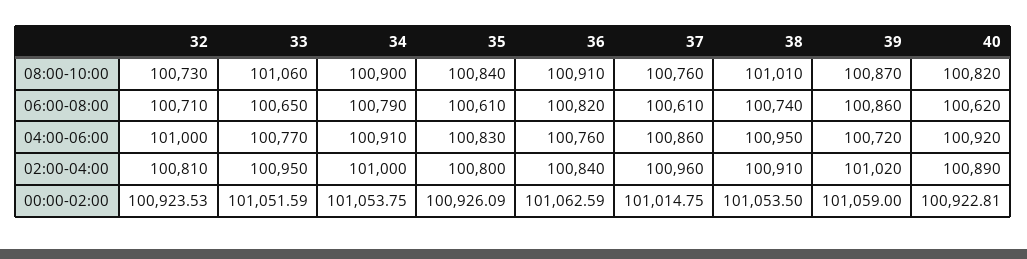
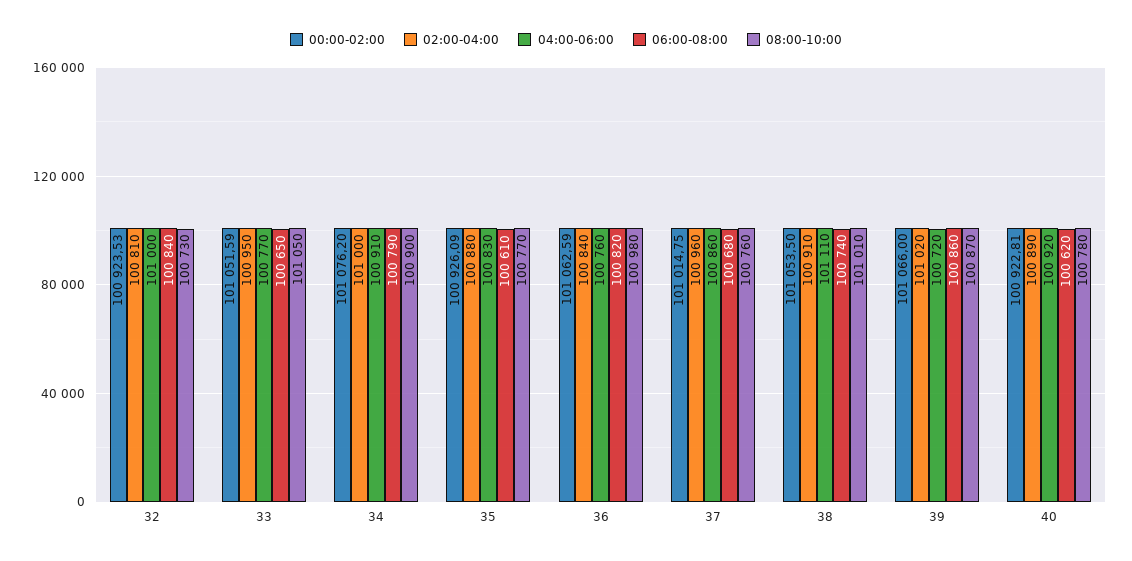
  {
    "08:00-10:00": {
      "32": 100730,
-     "33": 101060,
+     "33": 101050,
      "34": 100900,
-     "35": 100840,
+     "35": 100770,
-     "36": 100910,
+     "36": 100980,
      "37": 100760,
      "38": 101010,
      "39": 100870,
-     "40": 100820
+     "40": 100780
    },
    "06:00-08:00": {
-     "32": 100710,
+     "32": 100840,
      "33": 100650,
      "34": 100790,
      "35": 100610,
      "36": 100820,
-     "37": 100610,
+     "37": 100680,
      "38": 100740,
      "39": 100860,
      "40": 100620
    },
    "04:00-06:00": {
      "32": 101000,
      "33": 100770,
      "34": 100910,
      "35": 100830,
      "36": 100760,
      "37": 100860,
-     "38": 100950,
+     "38": 101110,
      "39": 100720,
      "40": 100920
    },
    "02:00-04:00": {
      "32": 100810,
      "33": 100950,
      "34": 101000,
-     "35": 100800,
+     "35": 100880,
      "36": 100840,
      "37": 100960,
      "38": 100910,
      "39": 101020,
      "40": 100890
    },
    "00:00-02:00": {
      "32": 100923.53,
      "33": 101051.59,
-     "34": 101053.75,
+     "34": 101076.2,
      "35": 100926.09,
      "36": 101062.59,
      "37": 101014.75,
      "38": 101053.5,
-     "39": 101059,
+     "39": 101066,
      "40": 100922.81
    }
  }

